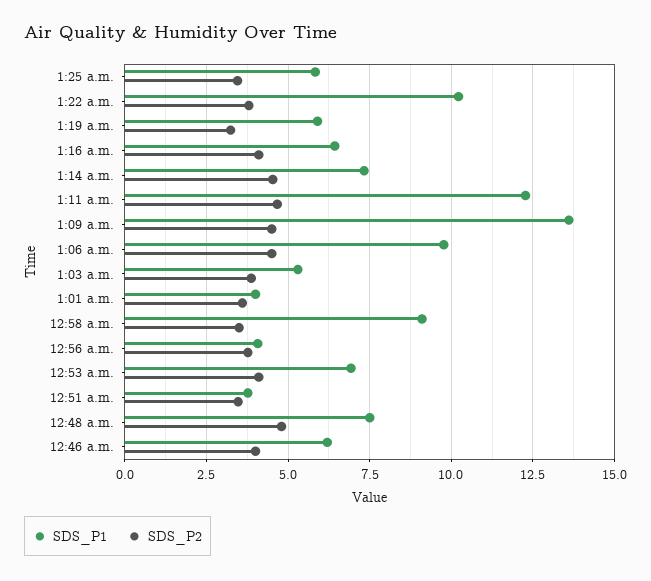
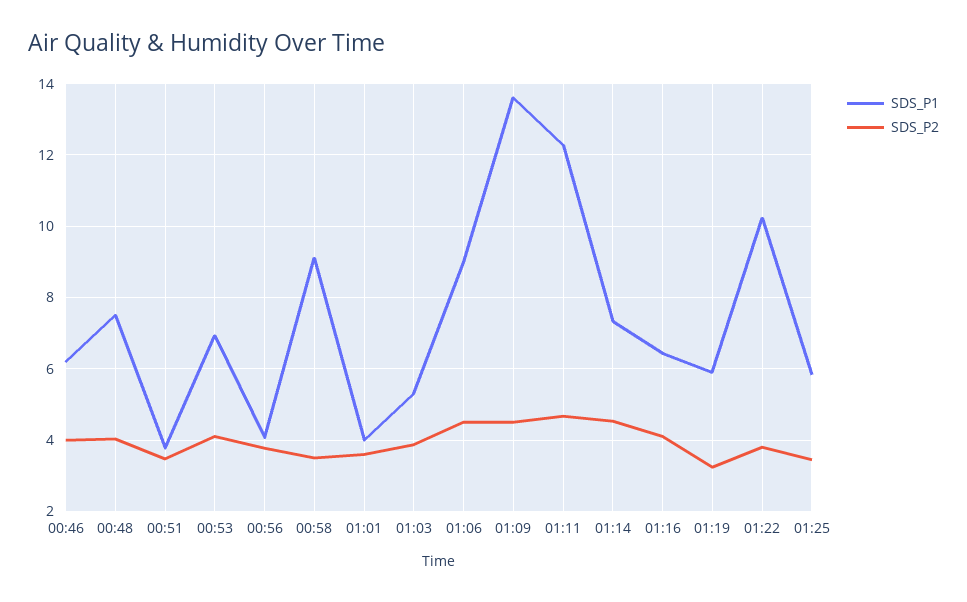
  {
    "SDS_P1": {
      "1:25 a.m.": 5.8,
      "1:22 a.m.": 10.2,
      "1:19 a.m.": 6,
      "1:16 a.m.": 6.4,
      "1:14 a.m.": 7.4,
      "1:11 a.m.": 12.2,
      "1:09 a.m.": 13.6,
-     "1:06 a.m.": 9.75,
+     "1:06 a.m.": 9,
      "1:03 a.m.": 5.4,
      "1:01 a.m.": 4,
      "12:58 a.m.": 9.2,
      "12:56 a.m.": 4,
      "12:53 a.m.": 7,
      "12:51 a.m.": 3.8,
      "12:48 a.m.": 7.6,
      "12:46 a.m.": 6.2
    },
    "SDS_P2": {
      "1:25 a.m.": 3.4,
      "1:22 a.m.": 3.8,
      "1:19 a.m.": 3.2,
      "1:16 a.m.": 4.2,
      "1:14 a.m.": 4.6,
      "1:11 a.m.": 4.6,
      "1:09 a.m.": 4.6,
      "1:06 a.m.": 4.6,
      "1:03 a.m.": 3.8,
      "1:01 a.m.": 3.6,
      "12:58 a.m.": 3.6,
      "12:56 a.m.": 3.8,
      "12:53 a.m.": 4.2,
      "12:51 a.m.": 3.4,
-     "12:48 a.m.": 4.75,
+     "12:48 a.m.": 4,
      "12:46 a.m.": 4
    }
  }

